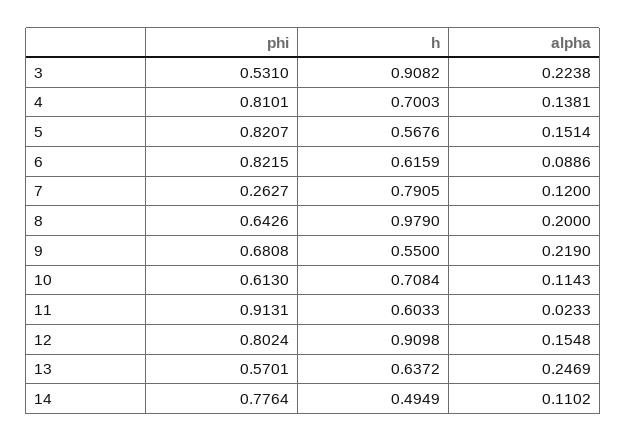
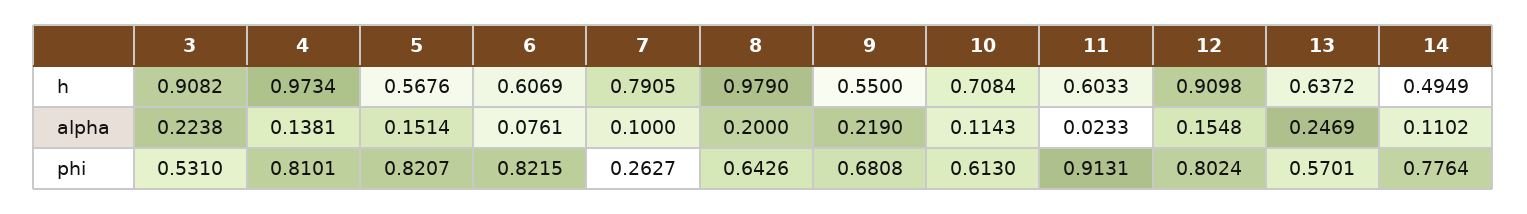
  {
    "phi": {
      "3": 0.531,
      "4": 0.8101,
      "5": 0.8207,
      "6": 0.8215,
      "7": 0.2627,
      "8": 0.6426,
      "9": 0.6808,
      "10": 0.613,
      "11": 0.9131,
      "12": 0.8024,
      "13": 0.5701,
      "14": 0.7764
    },
    "h": {
      "3": 0.9082,
-     "4": 0.7003,
+     "4": 0.9734,
      "5": 0.5676,
-     "6": 0.6159,
+     "6": 0.6069,
      "7": 0.7905,
      "8": 0.979,
      "9": 0.55,
      "10": 0.7084,
      "11": 0.6033,
      "12": 0.9098,
      "13": 0.6372,
      "14": 0.4949
    },
    "alpha": {
      "3": 0.2238,
      "4": 0.1381,
      "5": 0.1514,
-     "6": 0.0886,
+     "6": 0.0761,
-     "7": 0.12,
+     "7": 0.1,
      "8": 0.2,
      "9": 0.219,
      "10": 0.1143,
      "11": 0.0233,
      "12": 0.1548,
      "13": 0.2469,
      "14": 0.1102
    }
  }

